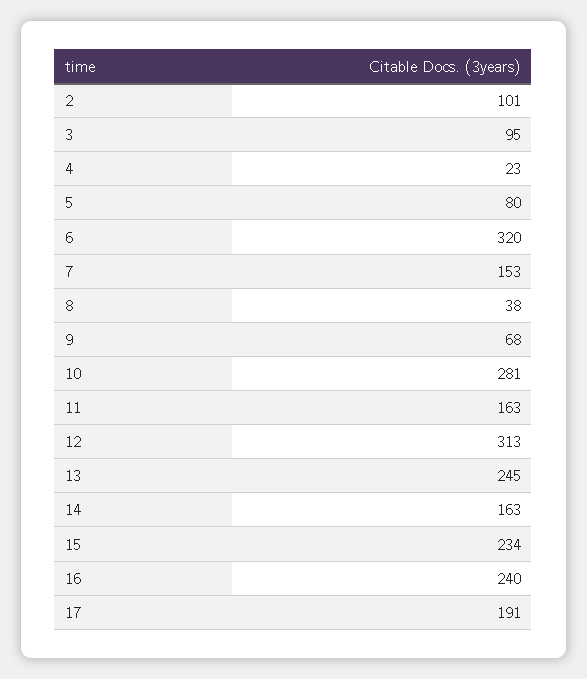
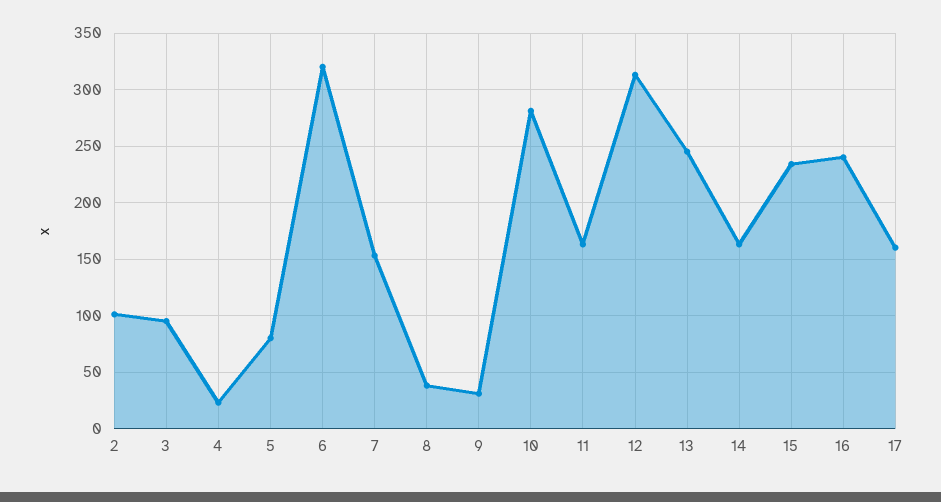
  {
    "2": 101,
    "3": 95,
    "4": 23,
    "5": 80,
    "6": 320,
    "7": 153,
    "8": 38,
-   "9": 68,
+   "9": 30,
    "10": 281,
    "11": 163,
    "12": 313,
    "13": 245,
    "14": 163,
    "15": 234,
    "16": 240,
-   "17": 191
+   "17": 160
  }

